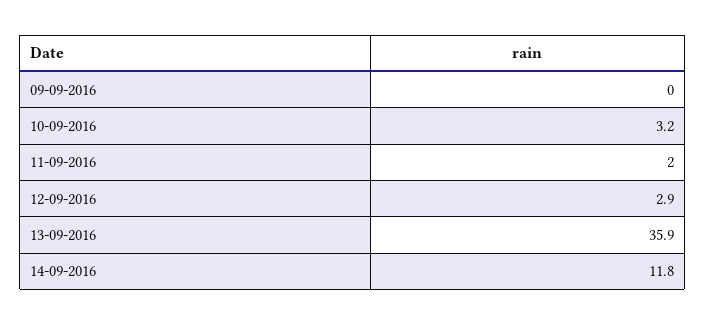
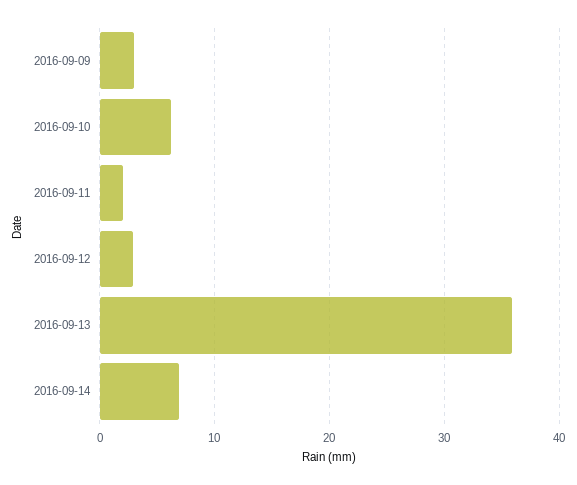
  {
-   "09-09-2016": 0,
+   "09-09-2016": 3,
-   "10-09-2016": 3.2,
+   "10-09-2016": 6,
    "11-09-2016": 2,
    "12-09-2016": 2.9,
    "13-09-2016": 35.9,
-   "14-09-2016": 11.8
+   "14-09-2016": 7
  }

